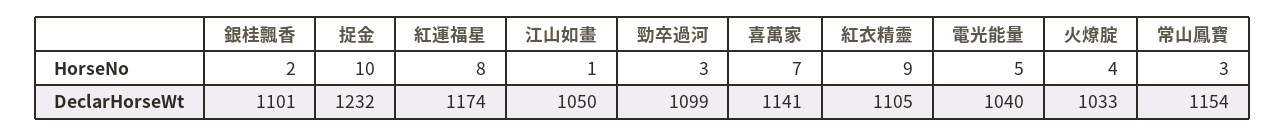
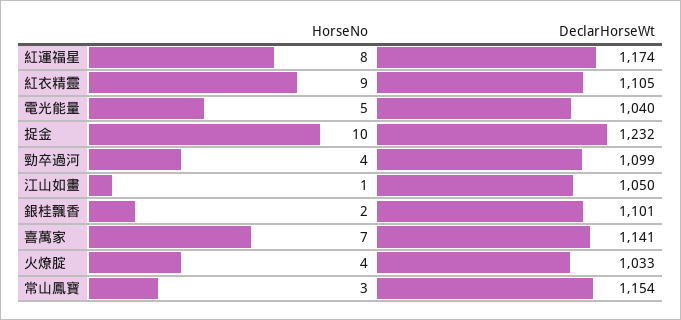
  {
    "銀桂飄香": {
      "HorseNo": 2,
      "DeclarHorseWt": 1101
    },
    "捉金": {
      "HorseNo": 10,
      "DeclarHorseWt": 1232
    },
    "紅運福星": {
      "HorseNo": 8,
      "DeclarHorseWt": 1174
    },
    "江山如畫": {
      "HorseNo": 1,
      "DeclarHorseWt": 1050
    },
    "勁卒過河": {
-     "HorseNo": 3,
+     "HorseNo": 4,
      "DeclarHorseWt": 1099
    },
    "喜萬家": {
      "HorseNo": 7,
      "DeclarHorseWt": 1141
    },
    "紅衣精靈": {
      "HorseNo": 9,
      "DeclarHorseWt": 1105
    },
    "電光能量": {
      "HorseNo": 5,
      "DeclarHorseWt": 1040
    },
    "火燎腚": {
      "HorseNo": 4,
      "DeclarHorseWt": 1033
    },
    "常山鳳寶": {
      "HorseNo": 3,
      "DeclarHorseWt": 1154
    }
  }

